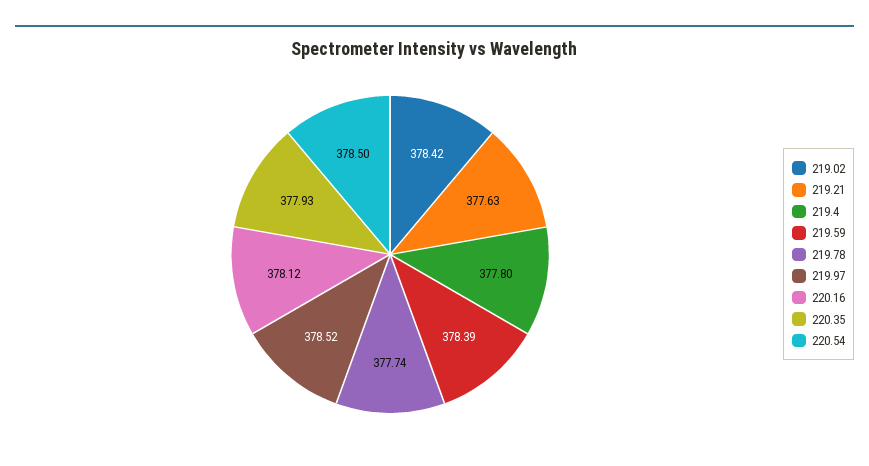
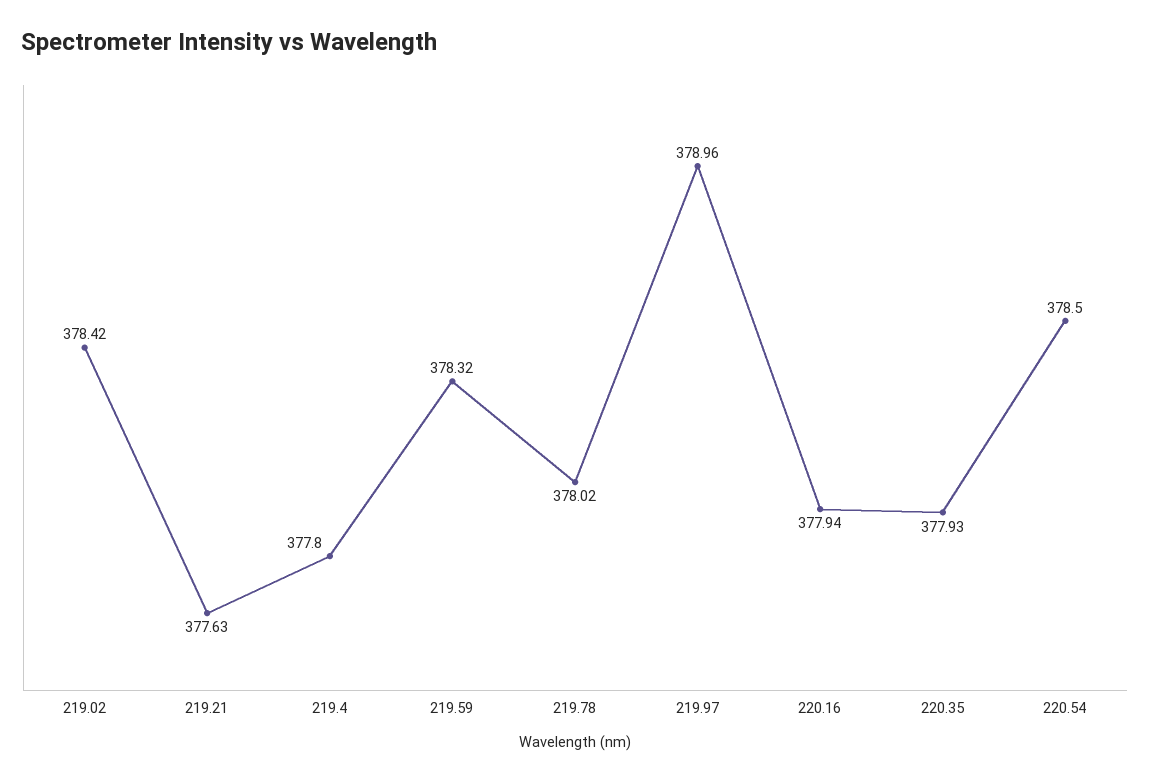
  {
    "219.02": 378.42,
    "219.21": 377.63,
    "219.4": 377.8,
-   "219.59": 378.39,
+   "219.59": 378.32,
-   "219.78": 377.74,
+   "219.78": 378.02,
-   "219.97": 378.52,
+   "219.97": 378.96,
-   "220.16": 378.12,
+   "220.16": 377.94,
    "220.35": 377.93,
    "220.54": 378.5
  }

